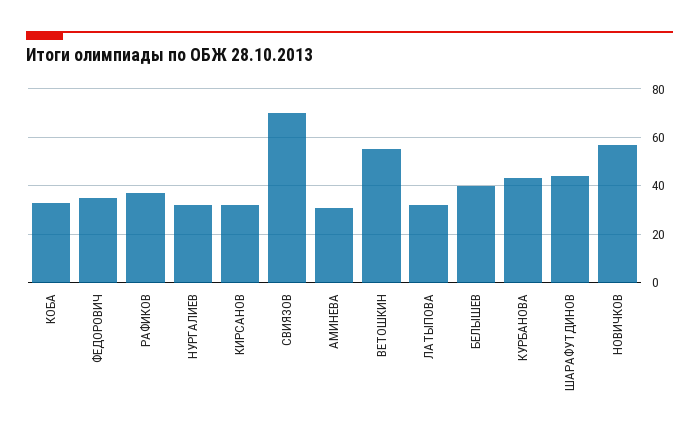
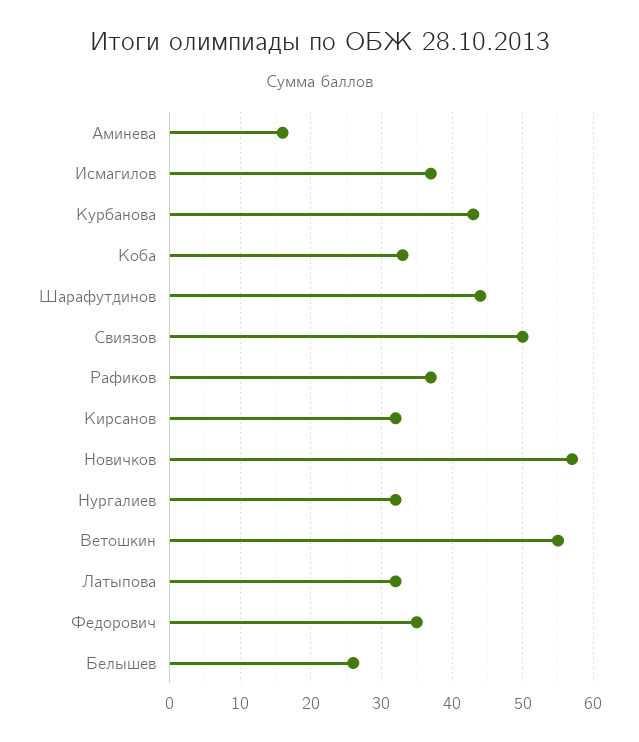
  {
    "КОБА": 33,
    "ФЕДОРОВИЧ": 35,
    "РАФИКОВ": 37,
    "НУРГАЛИЕВ": 32,
    "КИРСАНОВ": 32,
-   "СВИЯЗОВ": 70,
+   "СВИЯЗОВ": 50,
-   "АМИНЕВА": 30,
+   "АМИНЕВА": 16,
    "ВЕТОШКИН": 55,
    "ЛАТЫПОВА": 32,
-   "БЕЛЫШЕВ": 40,
+   "БЕЛЫШЕВ": 26,
    "КУРБАНОВА": 43,
    "ШАРАФУТДИНОВ": 44,
-   "НОВИЧКОВ": 57
+   "НОВИЧКОВ": 57,
+   "Исмагилов": 37
  }

